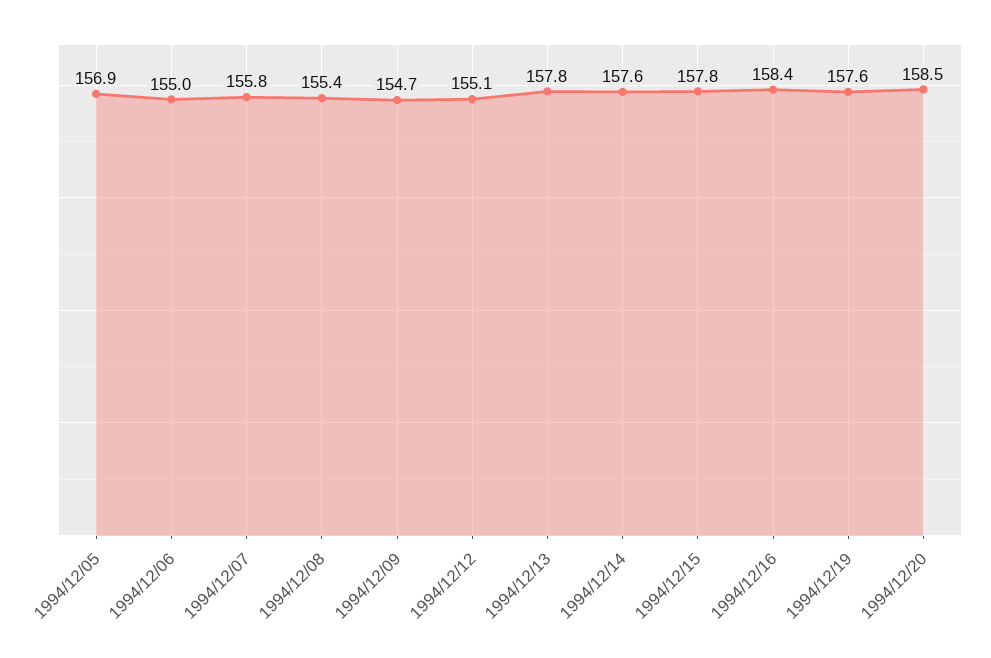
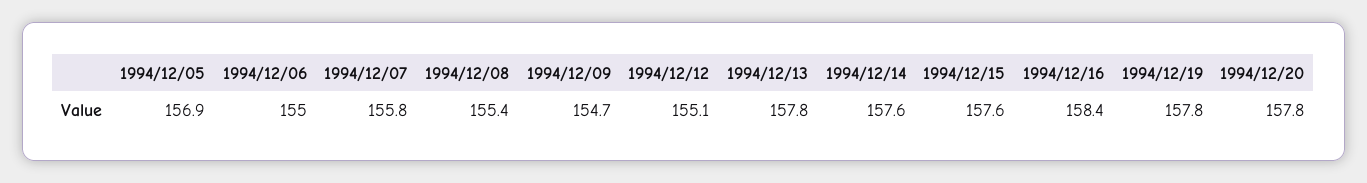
  {
    "1994/12/05": 156.9,
    "1994/12/06": 155,
    "1994/12/07": 155.8,
    "1994/12/08": 155.4,
    "1994/12/09": 154.7,
    "1994/12/12": 155.1,
    "1994/12/13": 157.8,
    "1994/12/14": 157.6,
-   "1994/12/15": 157.8,
+   "1994/12/15": 157.6,
    "1994/12/16": 158.4,
-   "1994/12/19": 157.6,
+   "1994/12/19": 157.8,
-   "1994/12/20": 158.5
+   "1994/12/20": 157.8
  }

